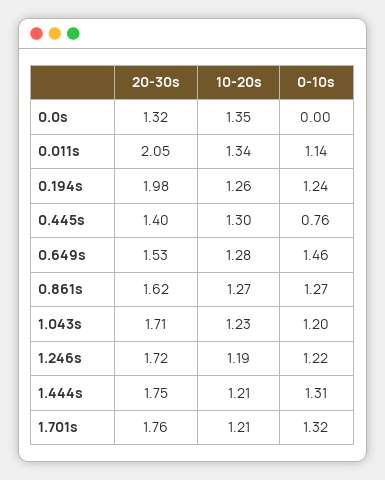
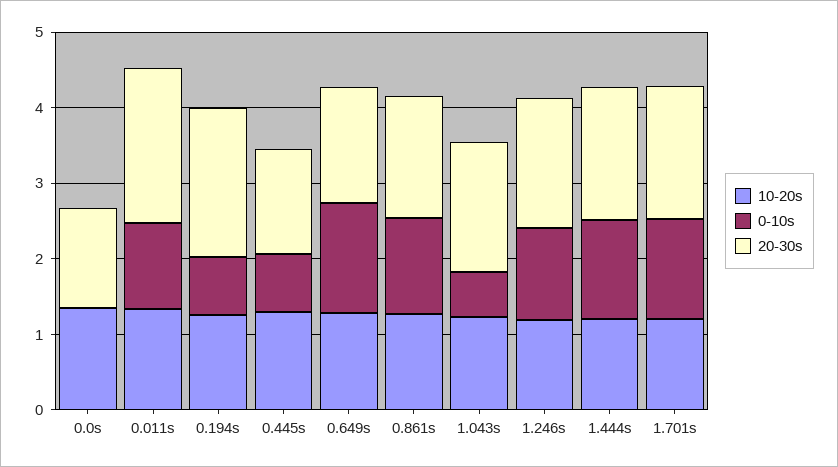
  {
    "20-30s": {
      "0.0s": 1.32,
      "0.011s": 2.05,
      "0.194s": 1.98,
      "0.445s": 1.4,
      "0.649s": 1.53,
      "0.861s": 1.62,
      "1.043s": 1.71,
      "1.246s": 1.72,
      "1.444s": 1.75,
      "1.701s": 1.76
    },
    "10-20s": {
      "0.0s": 1.35,
      "0.011s": 1.34,
      "0.194s": 1.26,
      "0.445s": 1.3,
      "0.649s": 1.28,
      "0.861s": 1.27,
      "1.043s": 1.23,
      "1.246s": 1.19,
      "1.444s": 1.21,
      "1.701s": 1.21
    },
    "0-10s": {
      "0.0s": 0,
      "0.011s": 1.14,
-     "0.194s": 1.24,
+     "0.194s": 0.8,
      "0.445s": 0.76,
      "0.649s": 1.46,
      "0.861s": 1.27,
-     "1.043s": 1.2,
+     "1.043s": 0.6,
      "1.246s": 1.22,
      "1.444s": 1.31,
      "1.701s": 1.32
    }
  }

